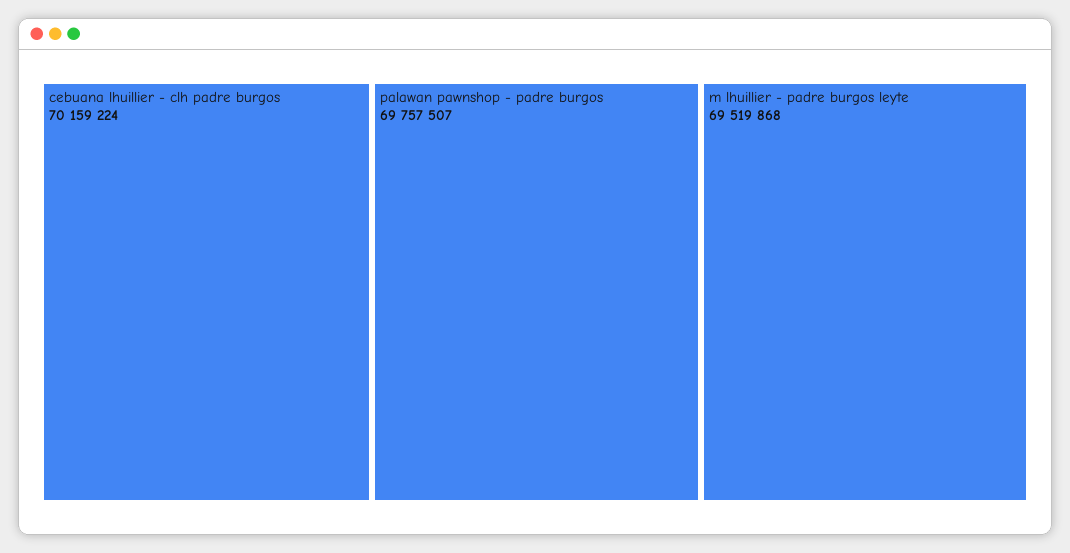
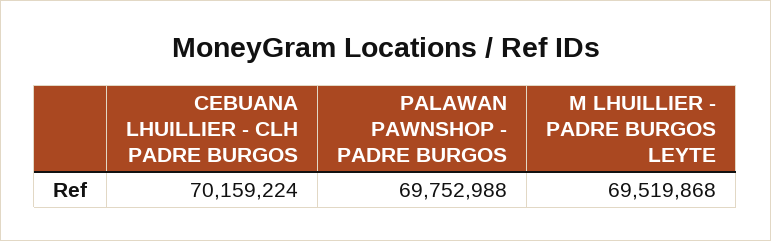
  {
    "cebuana lhuillier - clh padre burgos": 70159224,
-   "palawan pawnshop - padre burgos": 69757507,
+   "palawan pawnshop - padre burgos": 69752988,
    "m lhuillier - padre burgos leyte": 69519868
  }

